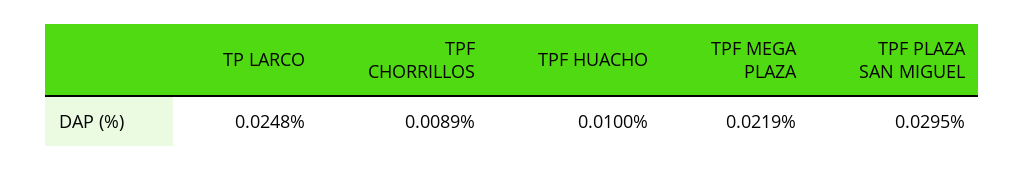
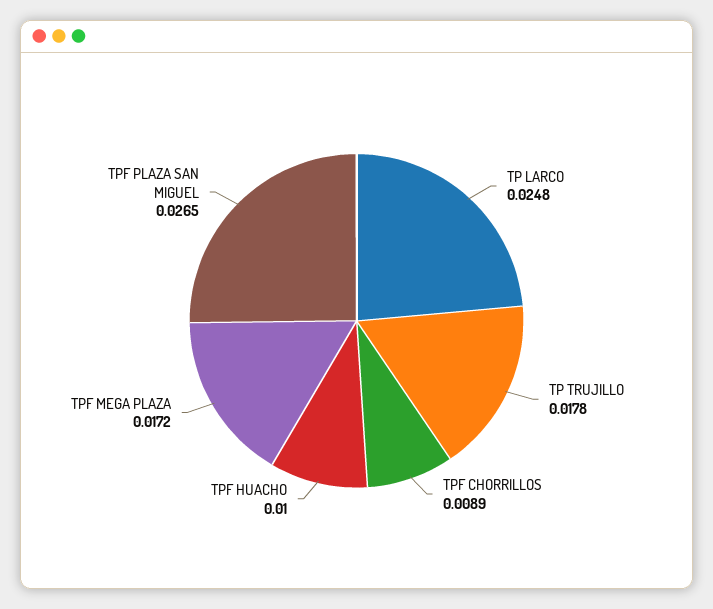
  {
    "TP LARCO": 0.0248,
    "TPF CHORRILLOS": 0.0089,
    "TPF HUACHO": 0.01,
-   "TPF MEGA PLAZA": 0.0219,
+   "TPF MEGA PLAZA": 0.0172,
-   "TPF PLAZA SAN MIGUEL": 0.0295
+   "TPF PLAZA SAN MIGUEL": 0.0265,
+   "TP TRUJILLO": 0.0178
  }

